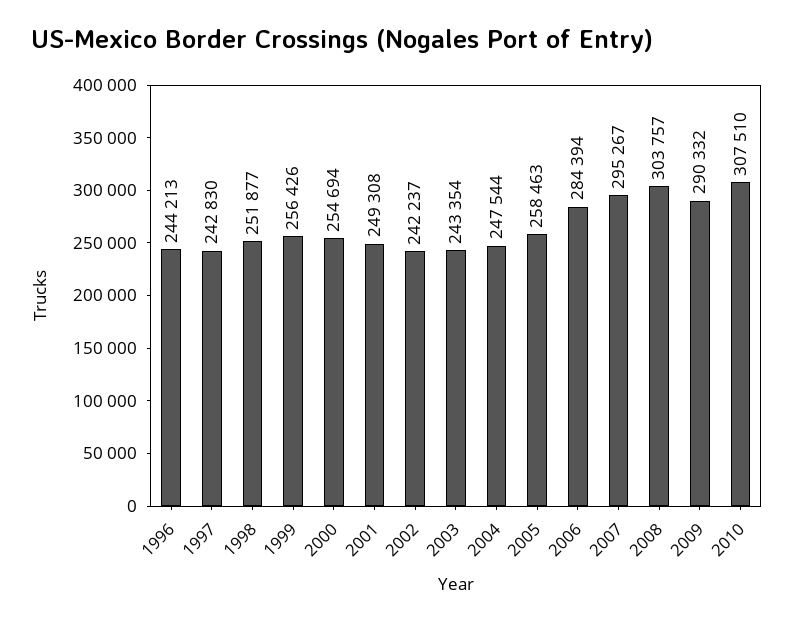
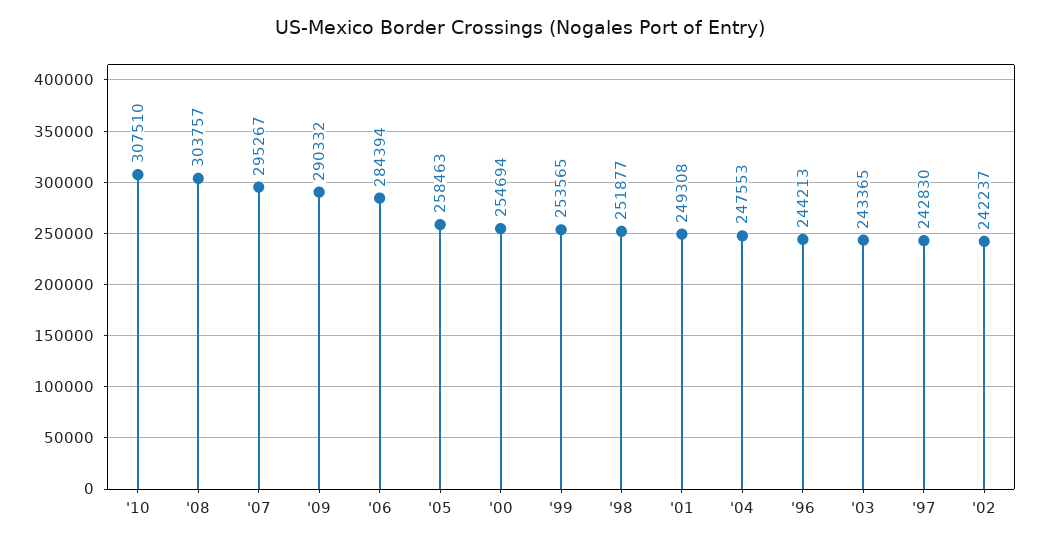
  {
    "1996": 244213,
    "1997": 242830,
    "1998": 251877,
-   "1999": 256426,
+   "1999": 253565,
    "2000": 254694,
    "2001": 249308,
    "2002": 242237,
-   "2003": 243354,
+   "2003": 243365,
-   "2004": 247544,
+   "2004": 247553,
    "2005": 258463,
    "2006": 284394,
    "2007": 295267,
    "2008": 303757,
    "2009": 290332,
    "2010": 307510
  }

